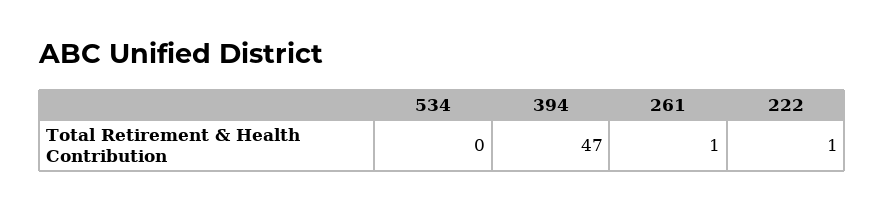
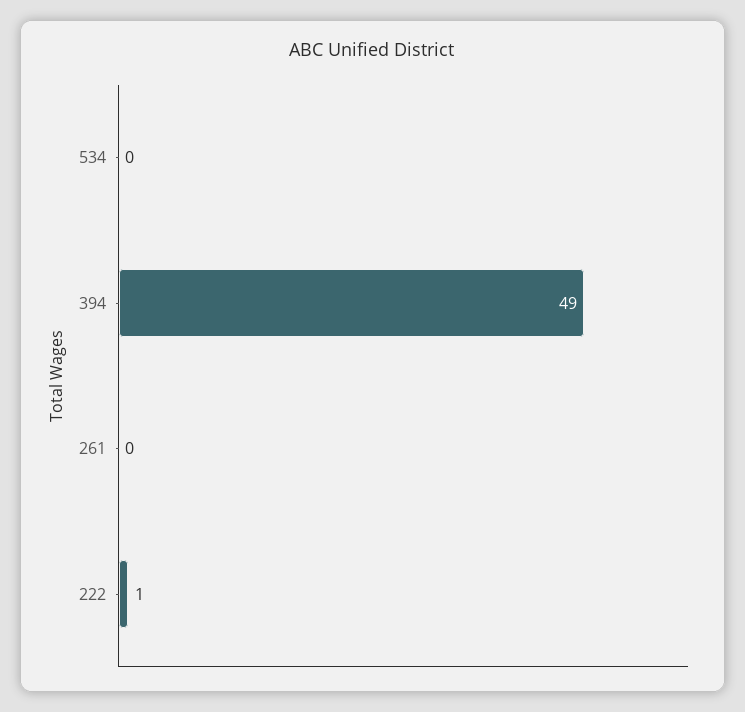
  {
    "534": 0,
-   "394": 47,
+   "394": 49,
-   "261": 1,
+   "261": 0,
    "222": 1
  }

